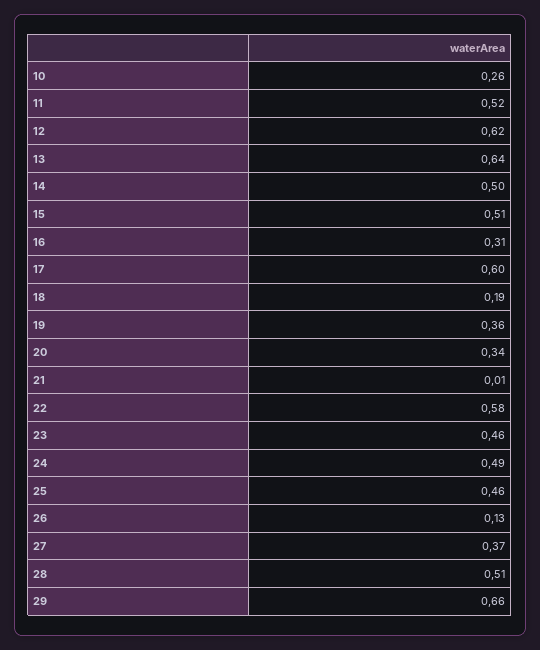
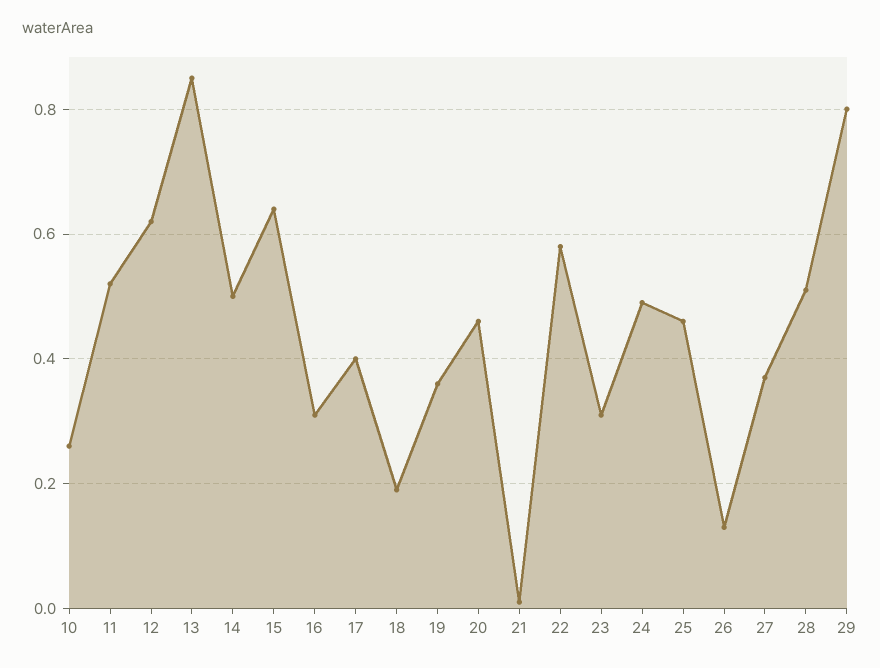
  {
    "10": 0.26,
    "11": 0.52,
    "12": 0.62,
-   "13": 0.64,
+   "13": 0.85,
    "14": 0.5,
-   "15": 0.51,
+   "15": 0.65,
    "16": 0.31,
-   "17": 0.6,
+   "17": 0.4,
    "18": 0.19,
    "19": 0.36,
-   "20": 0.34,
+   "20": 0.45,
    "21": 0.01,
    "22": 0.58,
-   "23": 0.46,
+   "23": 0.3,
    "24": 0.49,
    "25": 0.46,
    "26": 0.13,
    "27": 0.37,
    "28": 0.51,
-   "29": 0.66
+   "29": 0.8
  }

